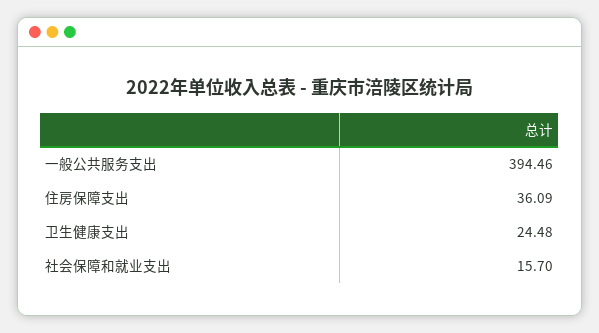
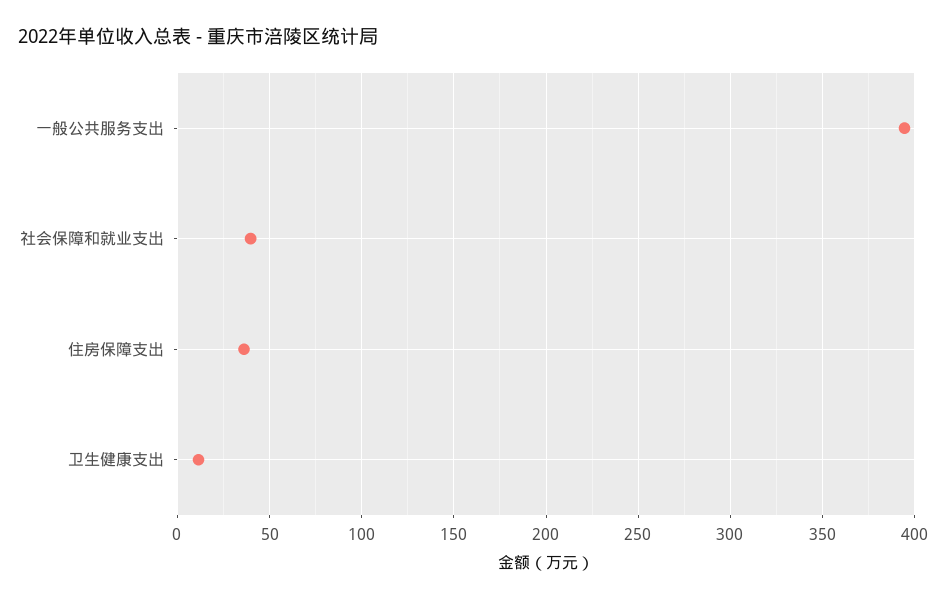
  {
    "一般公共服务支出": 394.46,
    "住房保障支出": 36.09,
-   "卫生健康支出": 24.48,
+   "卫生健康支出": 10,
-   "社会保障和就业支出": 15.7
+   "社会保障和就业支出": 40
  }

